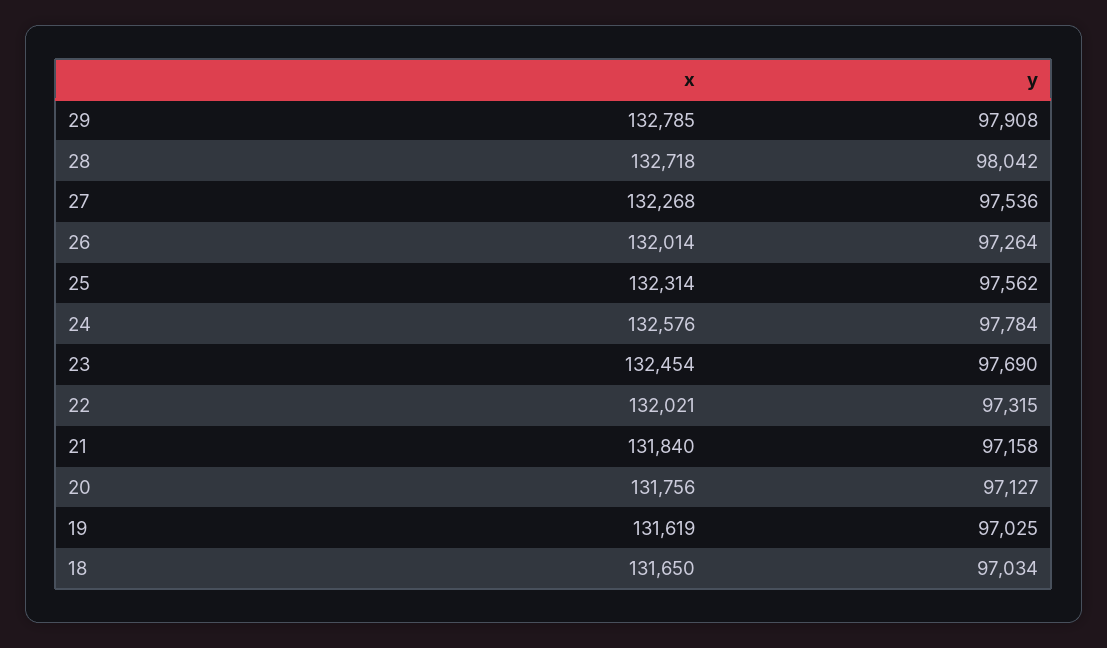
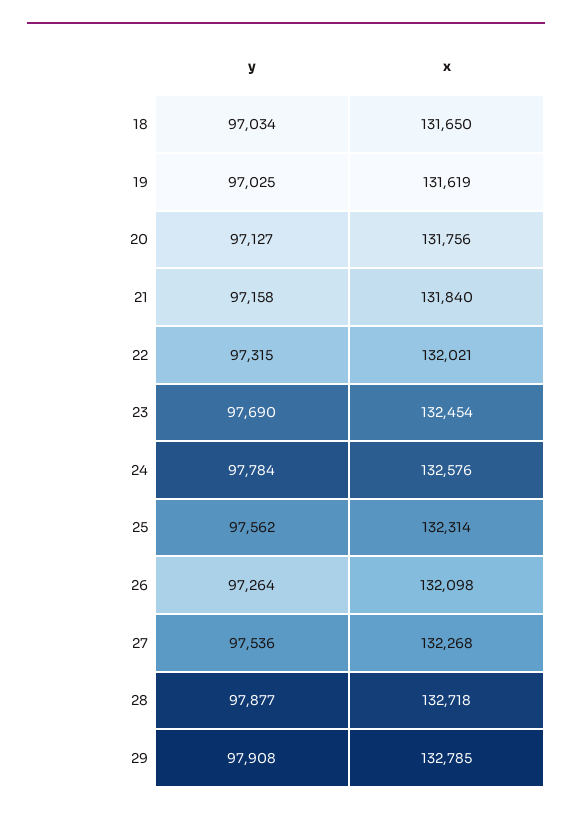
  {
    "x": {
      "29": 132785,
      "28": 132718,
      "27": 132268,
-     "26": 132014,
+     "26": 132098,
      "25": 132314,
      "24": 132576,
      "23": 132454,
      "22": 132021,
      "21": 131840,
      "20": 131756,
      "19": 131619,
      "18": 131650
    },
    "y": {
      "29": 97908,
-     "28": 98042,
+     "28": 97877,
      "27": 97536,
      "26": 97264,
      "25": 97562,
      "24": 97784,
      "23": 97690,
      "22": 97315,
      "21": 97158,
      "20": 97127,
      "19": 97025,
      "18": 97034
    }
  }

